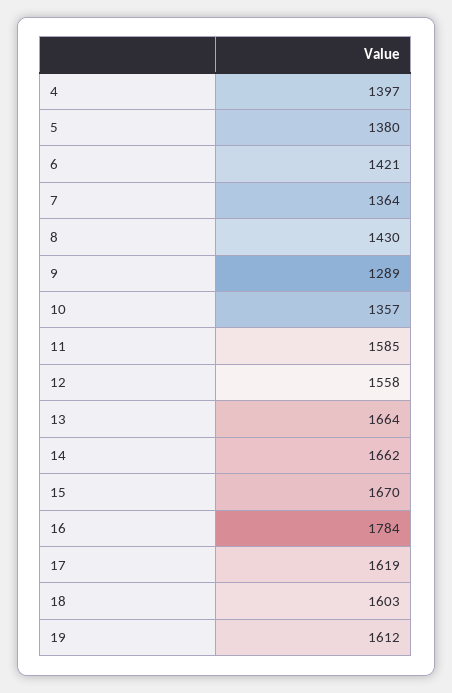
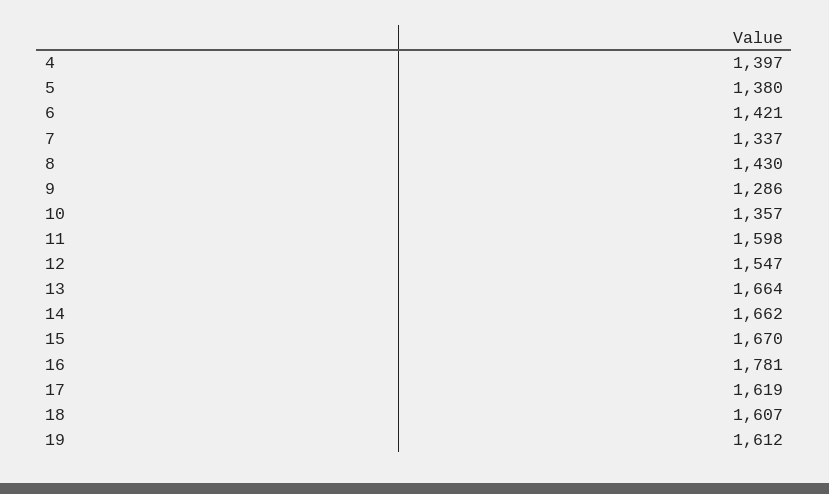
  {
    "4": 1397,
    "5": 1380,
    "6": 1421,
-   "7": 1364,
+   "7": 1337,
    "8": 1430,
-   "9": 1289,
+   "9": 1286,
    "10": 1357,
-   "11": 1585,
+   "11": 1598,
-   "12": 1558,
+   "12": 1547,
    "13": 1664,
    "14": 1662,
    "15": 1670,
-   "16": 1784,
+   "16": 1781,
    "17": 1619,
-   "18": 1603,
+   "18": 1607,
    "19": 1612
  }

